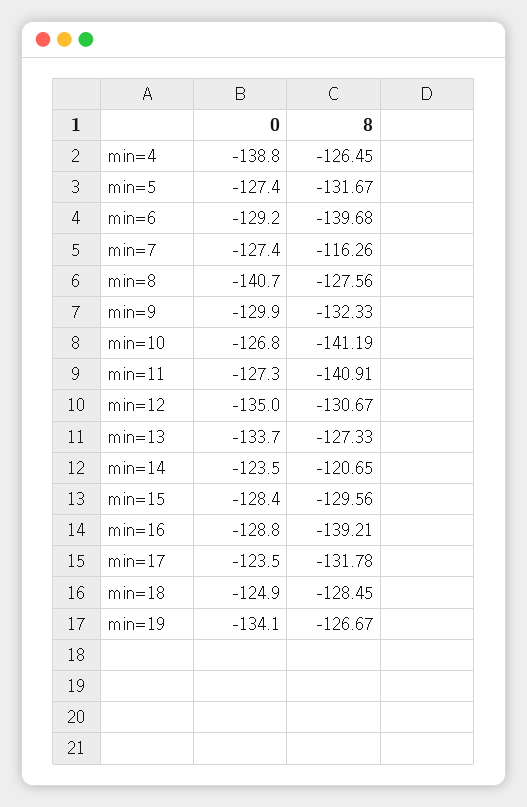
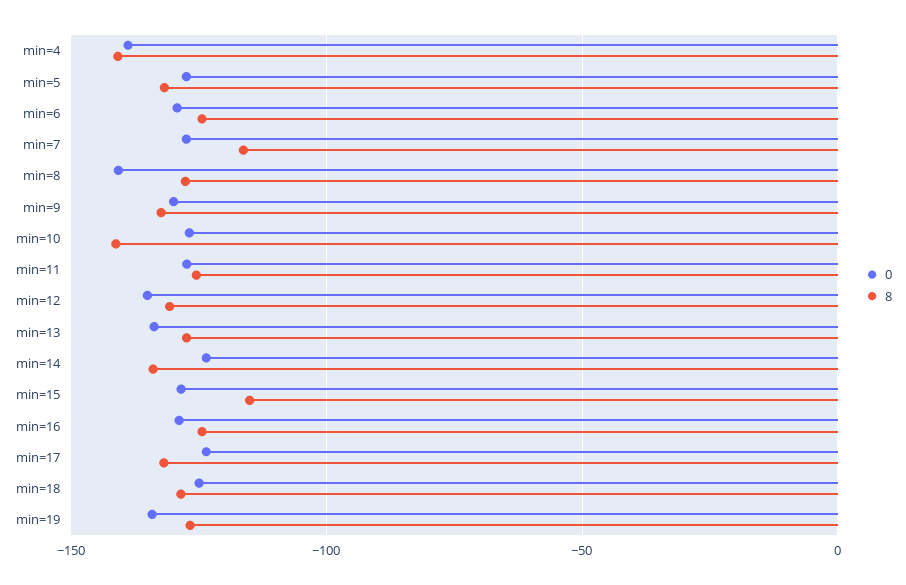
  {
    "0": {
      "min=4": -138.8,
      "min=5": -127.4,
      "min=6": -129.2,
      "min=7": -127.4,
      "min=8": -140.7,
      "min=9": -129.9,
      "min=10": -126.8,
      "min=11": -127.3,
      "min=12": -135,
      "min=13": -133.7,
      "min=14": -123.5,
      "min=15": -128.4,
      "min=16": -128.8,
      "min=17": -123.5,
      "min=18": -124.9,
      "min=19": -134.1
    },
    "8": {
-     "min=4": -126.45,
+     "min=4": -140,
      "min=5": -131.67,
-     "min=6": -139.68,
+     "min=6": -125,
      "min=7": -116.26,
      "min=8": -127.56,
      "min=9": -132.33,
      "min=10": -141.19,
-     "min=11": -140.91,
+     "min=11": -125,
      "min=12": -130.67,
      "min=13": -127.33,
-     "min=14": -120.65,
+     "min=14": -135,
-     "min=15": -129.56,
+     "min=15": -115,
-     "min=16": -139.21,
+     "min=16": -125,
      "min=17": -131.78,
      "min=18": -128.45,
      "min=19": -126.67
    }
  }

